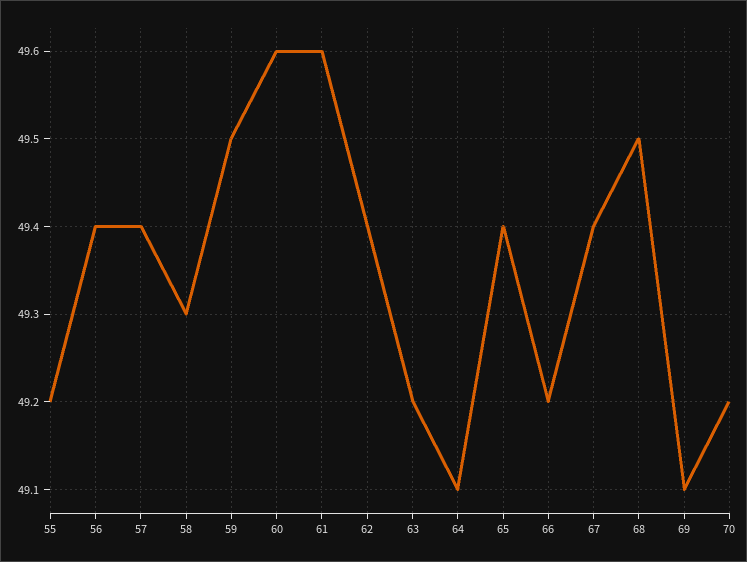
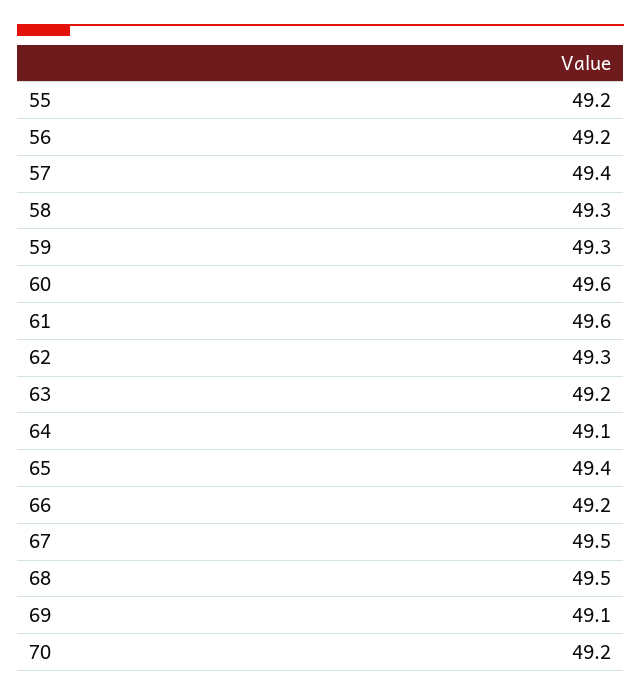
  {
    "55": 49.2,
-   "56": 49.4,
+   "56": 49.2,
    "57": 49.4,
    "58": 49.3,
-   "59": 49.5,
+   "59": 49.3,
    "60": 49.6,
    "61": 49.6,
-   "62": 49.4,
+   "62": 49.3,
    "63": 49.2,
    "64": 49.1,
    "65": 49.4,
    "66": 49.2,
-   "67": 49.4,
+   "67": 49.5,
    "68": 49.5,
    "69": 49.1,
    "70": 49.2
  }

